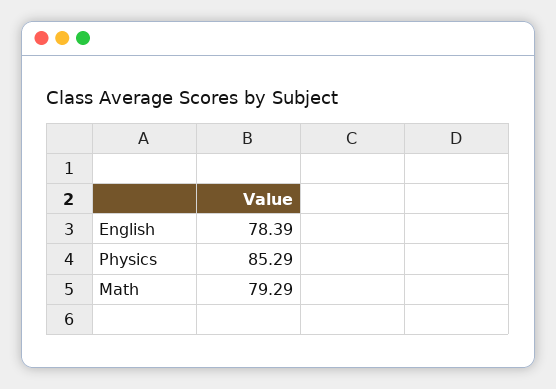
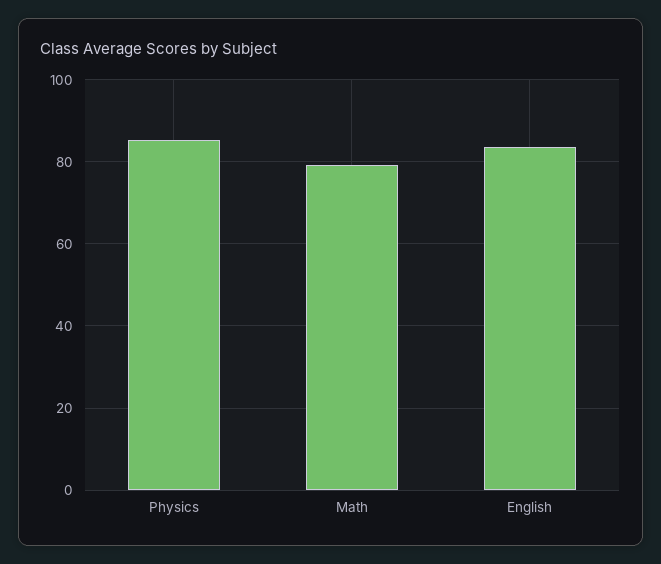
  {
-   "English": 78.39,
+   "English": 84,
    "Physics": 85.29,
    "Math": 79.29
  }

